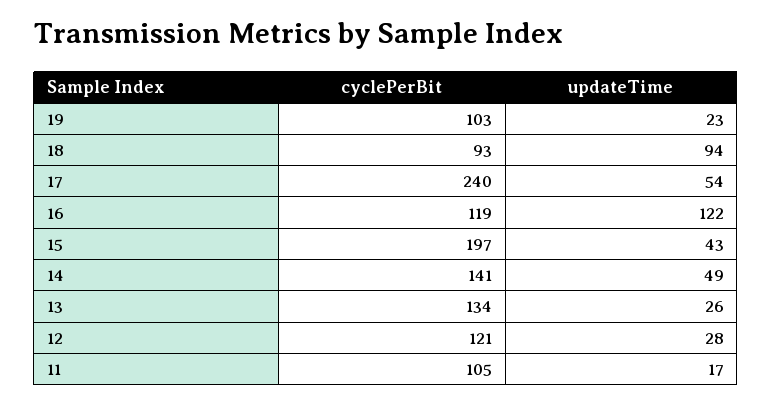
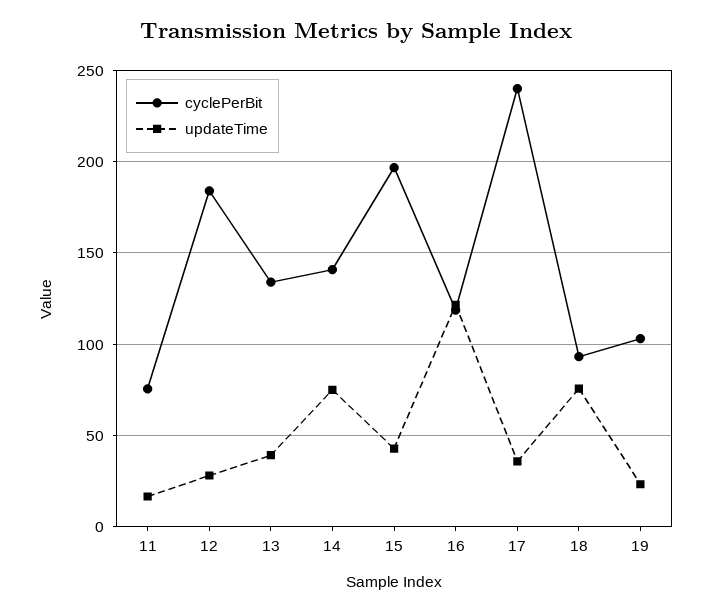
  {
    "cyclePerBit": {
      "19": 103,
      "18": 93,
      "17": 240,
      "16": 119,
      "15": 197,
      "14": 141,
      "13": 134,
-     "12": 121,
+     "12": 185,
-     "11": 105
+     "11": 75
    },
    "updateTime": {
      "19": 23,
-     "18": 94,
+     "18": 75,
-     "17": 54,
+     "17": 35,
      "16": 122,
      "15": 43,
-     "14": 49,
+     "14": 75,
-     "13": 26,
+     "13": 40,
      "12": 28,
      "11": 17
    }
  }

